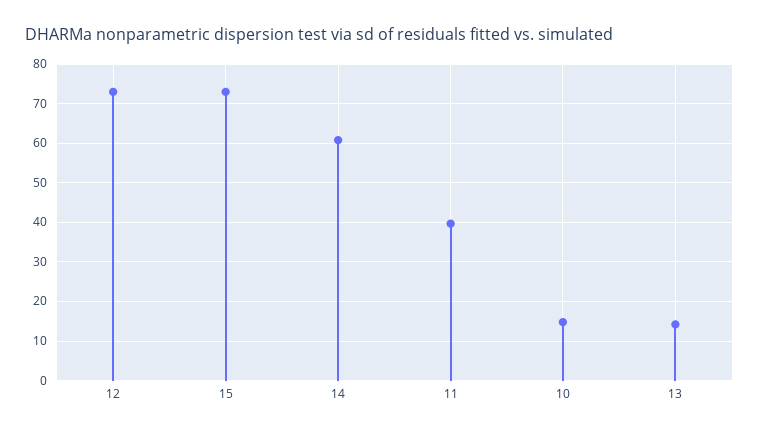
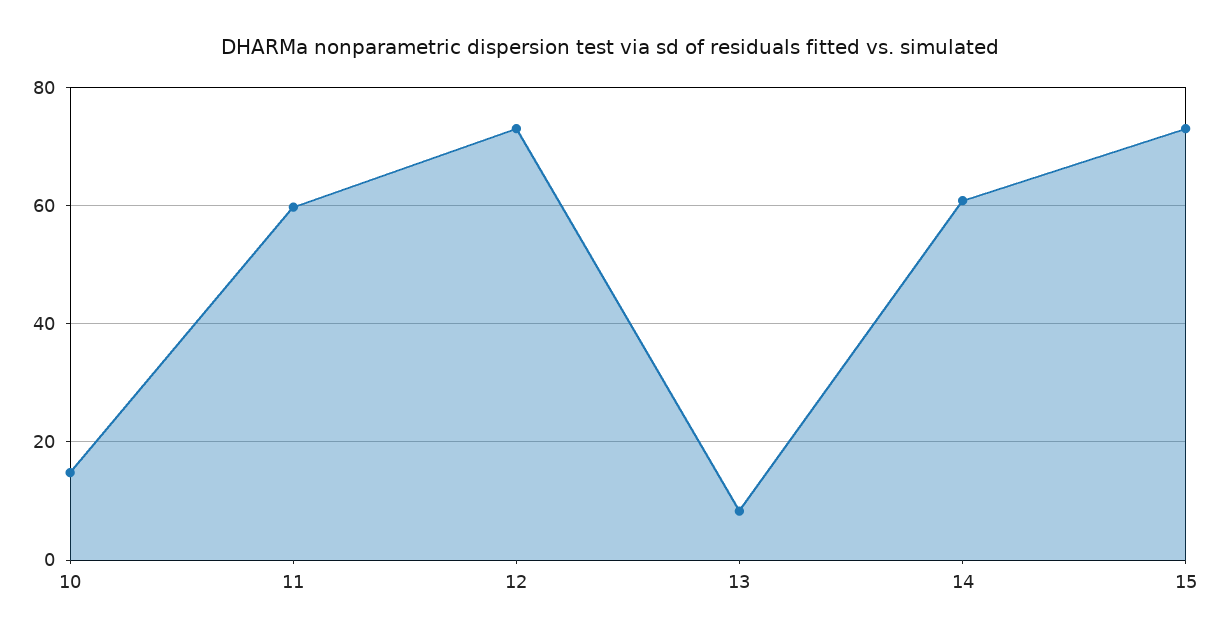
  {
    "12": 74,
    "15": 74,
    "14": 60,
-   "11": 40,
+   "11": 60,
    "10": 14,
-   "13": 14
+   "13": 8
  }

